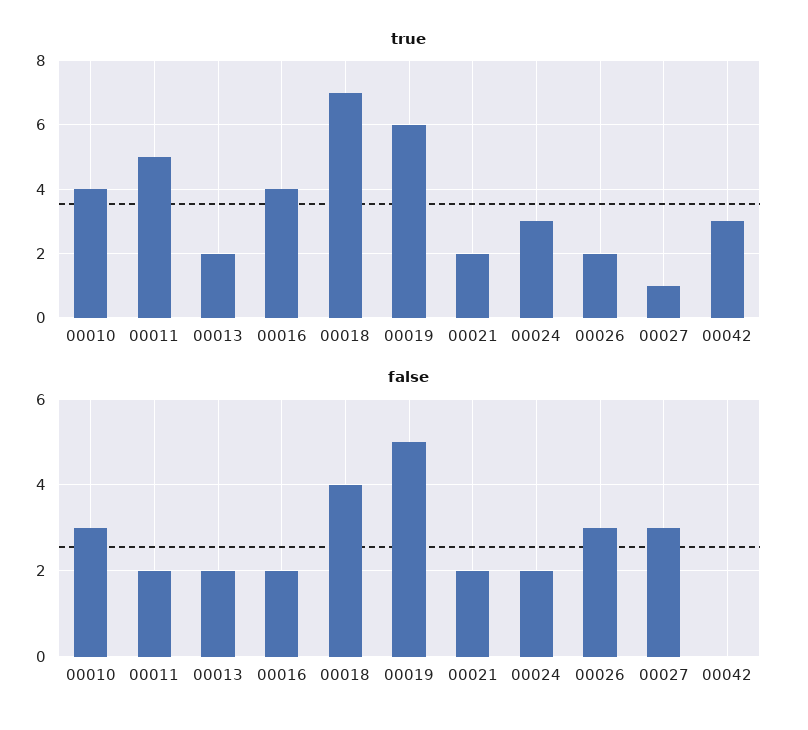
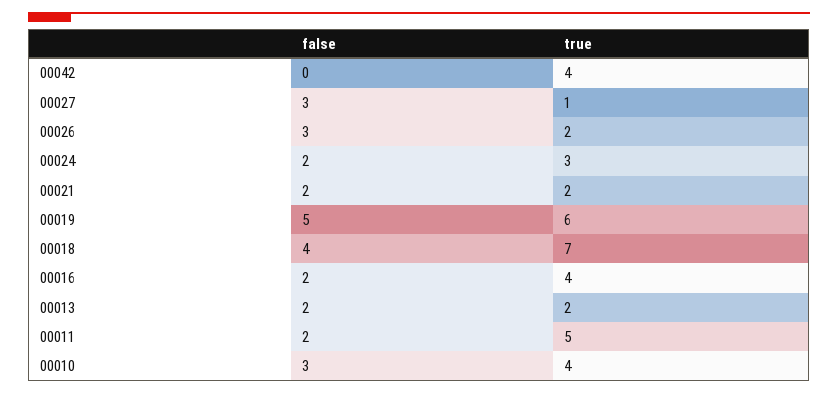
  {
    "true": {
      "00010": 4,
      "00011": 5,
      "00013": 2,
      "00016": 4,
      "00018": 7,
      "00019": 6,
      "00021": 2,
      "00024": 3,
      "00026": 2,
      "00027": 1,
-     "00042": 3
+     "00042": 4
    },
    "false": {
      "00010": 3,
      "00011": 2,
      "00013": 2,
      "00016": 2,
      "00018": 4,
      "00019": 5,
      "00021": 2,
      "00024": 2,
      "00026": 3,
      "00027": 3,
      "00042": 0
    }
  }

